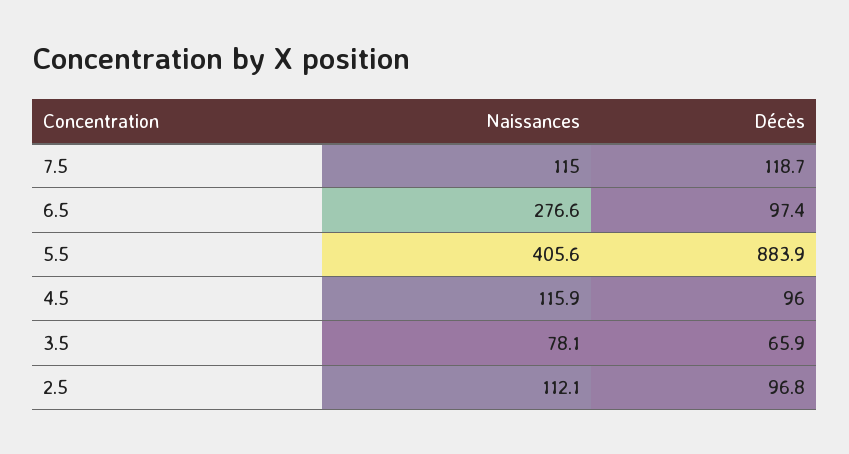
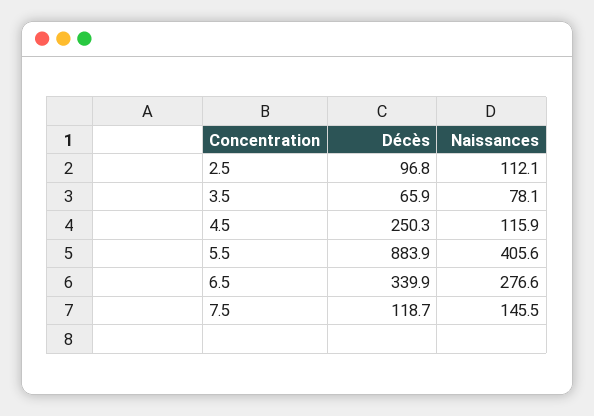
  {
    "Naissances": {
-     "7.5": 115,
+     "7.5": 145.5,
      "6.5": 276.6,
      "5.5": 405.6,
      "4.5": 115.9,
      "3.5": 78.1,
      "2.5": 112.1
    },
    "Décès": {
      "7.5": 118.7,
-     "6.5": 97.4,
+     "6.5": 339.9,
      "5.5": 883.9,
-     "4.5": 96,
+     "4.5": 250.3,
      "3.5": 65.9,
      "2.5": 96.8
    }
  }

